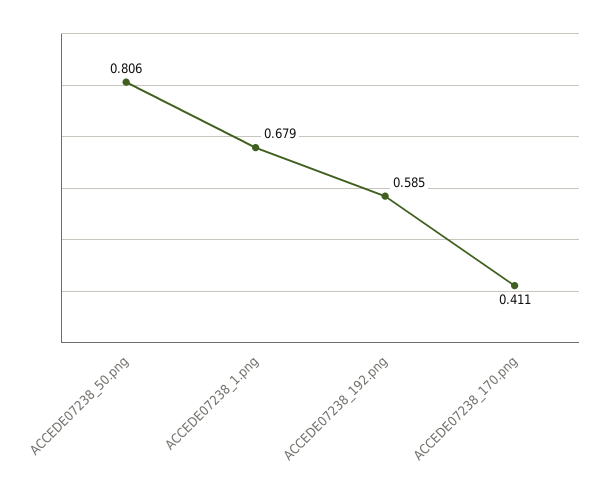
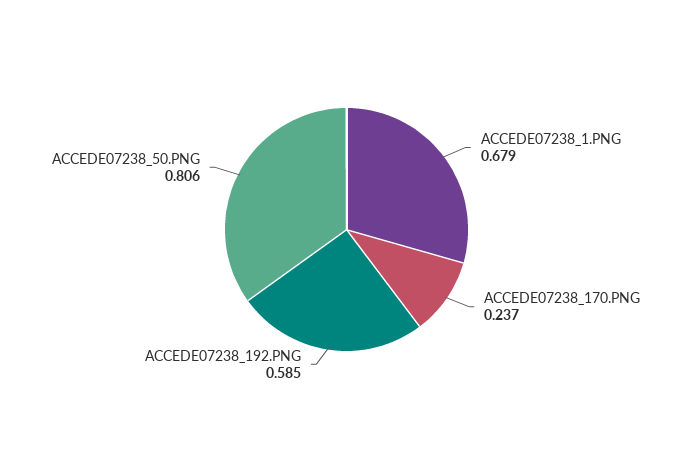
  {
    "ACCEDE07238_50.png": 0.806,
    "ACCEDE07238_1.png": 0.679,
    "ACCEDE07238_192.png": 0.585,
-   "ACCEDE07238_170.png": 0.411
+   "ACCEDE07238_170.png": 0.237
  }

